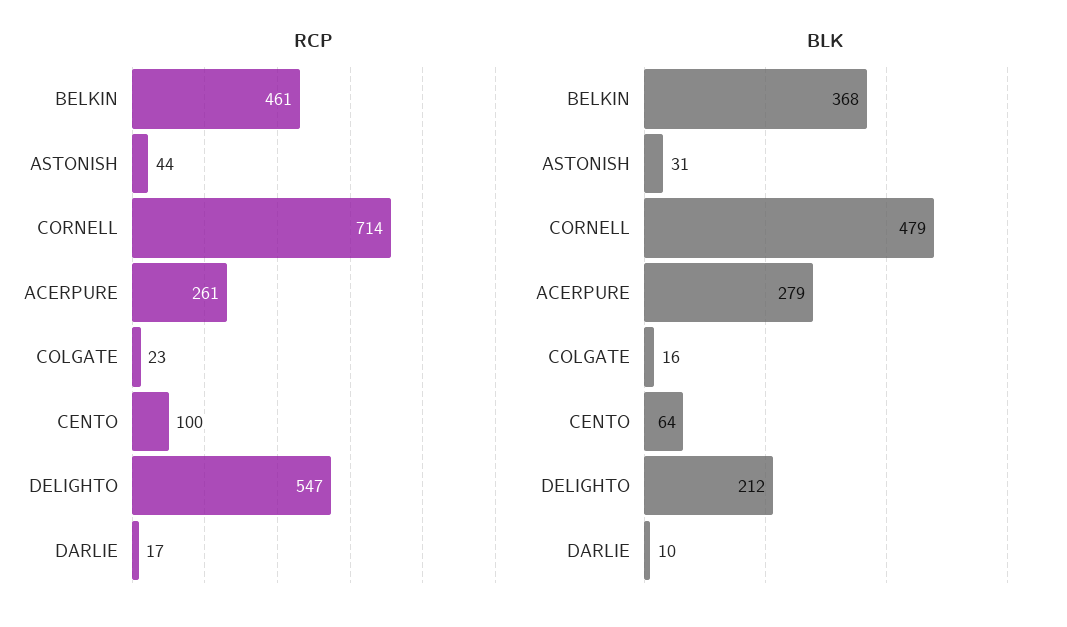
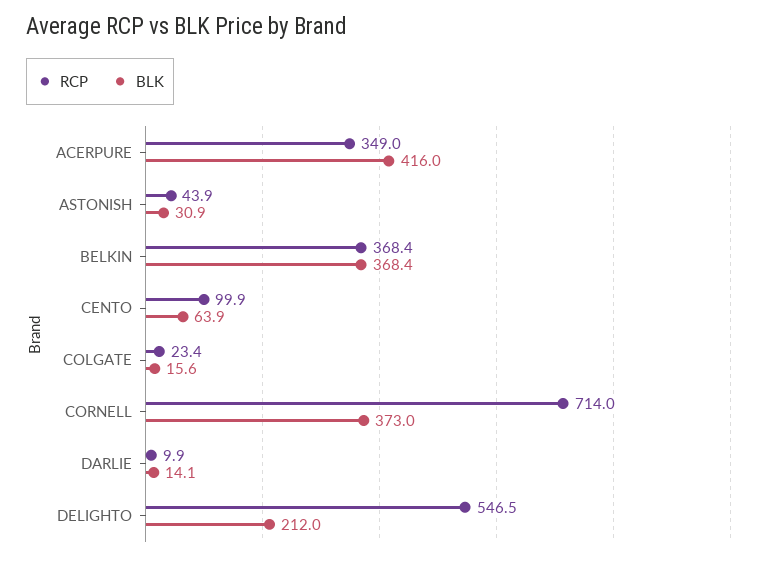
  {
    "RCP": {
-     "BELKIN": 461,
+     "BELKIN": 368.4,
      "ASTONISH": 43.9,
      "CORNELL": 714,
-     "ACERPURE": 261,
+     "ACERPURE": 349,
      "COLGATE": 23.4,
      "CENTO": 99.9,
      "DELIGHTO": 546.5,
-     "DARLIE": 17
+     "DARLIE": 9.9
    },
    "BLK": {
      "BELKIN": 368.4,
      "ASTONISH": 30.9,
-     "CORNELL": 479,
+     "CORNELL": 373,
-     "ACERPURE": 279,
+     "ACERPURE": 416,
      "COLGATE": 15.6,
      "CENTO": 63.9,
      "DELIGHTO": 212,
-     "DARLIE": 10
+     "DARLIE": 14.1
    }
  }

